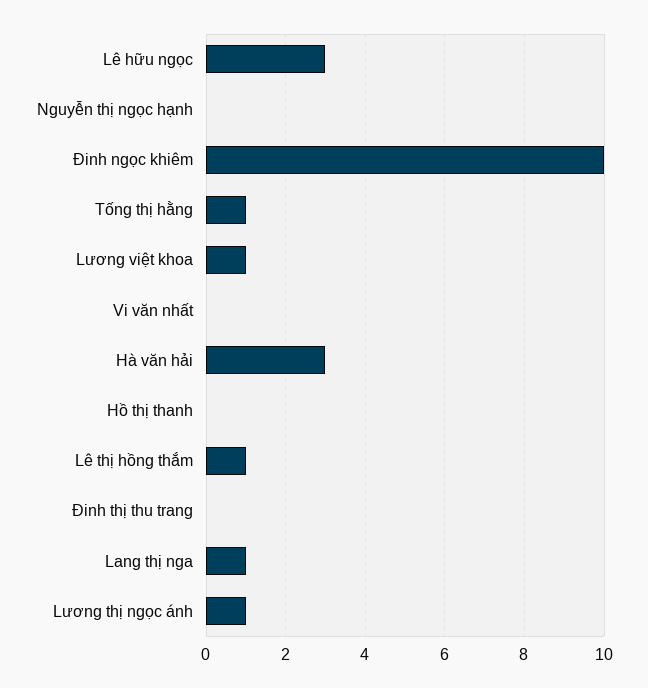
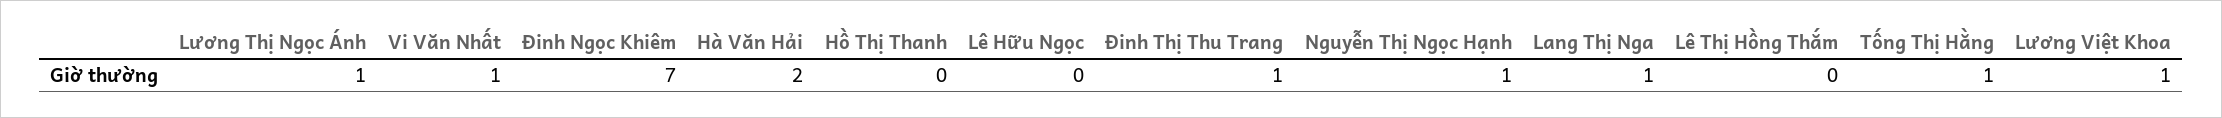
  {
-   "Lê hữu ngọc": 3,
+   "Lê hữu ngọc": 0,
-   "Nguyễn thị ngọc hạnh": 0,
+   "Nguyễn thị ngọc hạnh": 1,
-   "Đinh ngọc khiêm": 10,
+   "Đinh ngọc khiêm": 7,
    "Tống thị hằng": 1,
    "Lương việt khoa": 1,
-   "Vi văn nhất": 0,
+   "Vi văn nhất": 1,
-   "Hà văn hải": 3,
+   "Hà văn hải": 2,
    "Hồ thị thanh": 0,
-   "Lê thị hồng thắm": 1,
+   "Lê thị hồng thắm": 0,
-   "Đinh thị thu trang": 0,
+   "Đinh thị thu trang": 1,
    "Lang thị nga": 1,
    "Lương thị ngọc ánh": 1
  }

